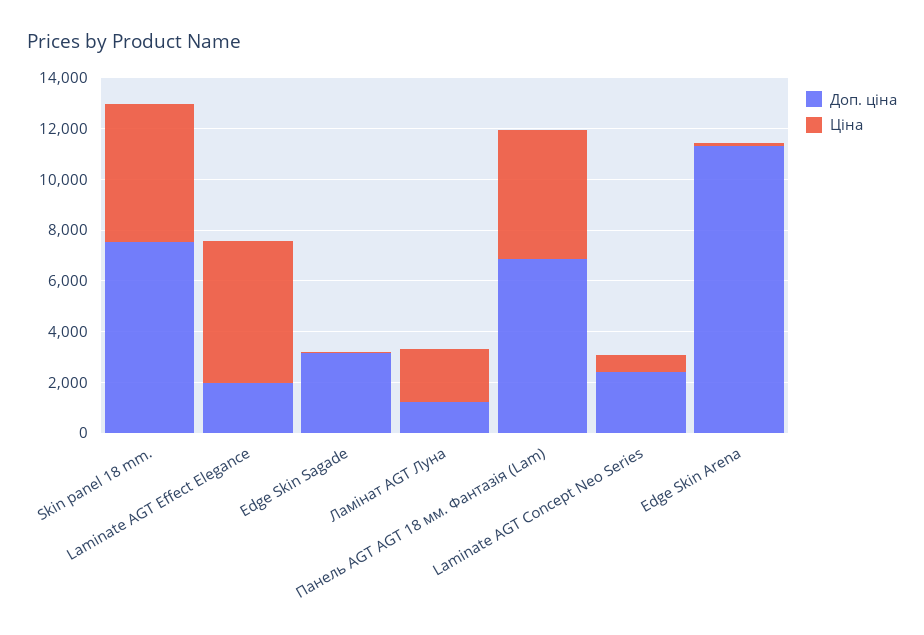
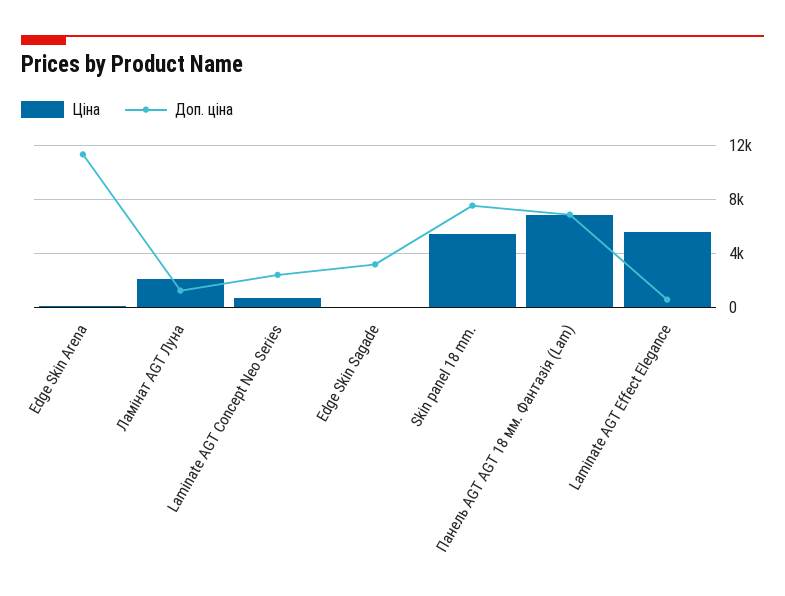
  {
    "Доп. ціна": {
      "Skin panel 18 mm.": 7500,
-     "Laminate AGT Effect Elegance": 2000,
+     "Laminate AGT Effect Elegance": 500,
      "Edge Skin Sagade": 3000,
      "Ламінат AGT Луна": 1000,
      "Панель AGT AGT 18 мм. Фантазія (Lam)": 7000,
      "Laminate AGT Concept Neo Series": 2500,
      "Edge Skin Arena": 11500
    },
    "Ціна": {
      "Skin panel 18 mm.": 5500,
      "Laminate AGT Effect Elegance": 5500,
      "Edge Skin Sagade": 0,
      "Ламінат AGT Луна": 2000,
-     "Панель AGT AGT 18 мм. Фантазія (Lam)": 5000,
+     "Панель AGT AGT 18 мм. Фантазія (Lam)": 7000,
      "Laminate AGT Concept Neo Series": 500,
      "Edge Skin Arena": 0
    }
  }

